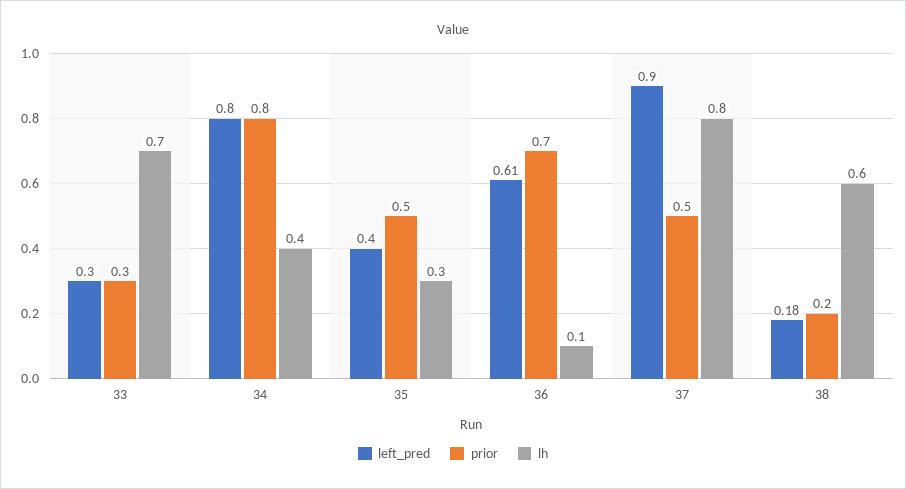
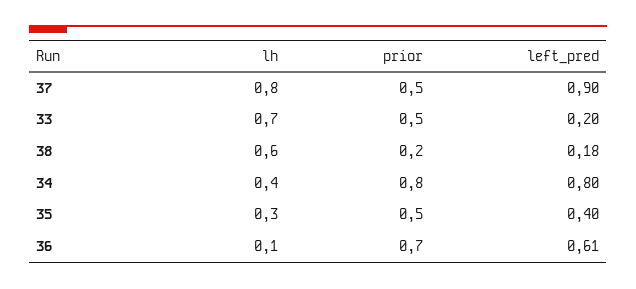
  {
    "left_pred": {
-     "33": 0.3,
+     "33": 0.2,
      "34": 0.8,
      "35": 0.4,
      "36": 0.61,
      "37": 0.9,
      "38": 0.18
    },
    "prior": {
-     "33": 0.3,
+     "33": 0.5,
      "34": 0.8,
      "35": 0.5,
      "36": 0.7,
      "37": 0.5,
      "38": 0.2
    },
    "lh": {
      "33": 0.7,
      "34": 0.4,
      "35": 0.3,
      "36": 0.1,
      "37": 0.8,
      "38": 0.6
    }
  }

